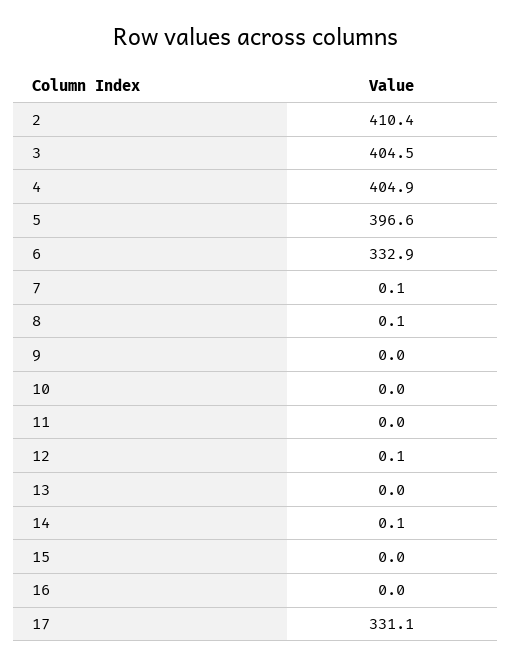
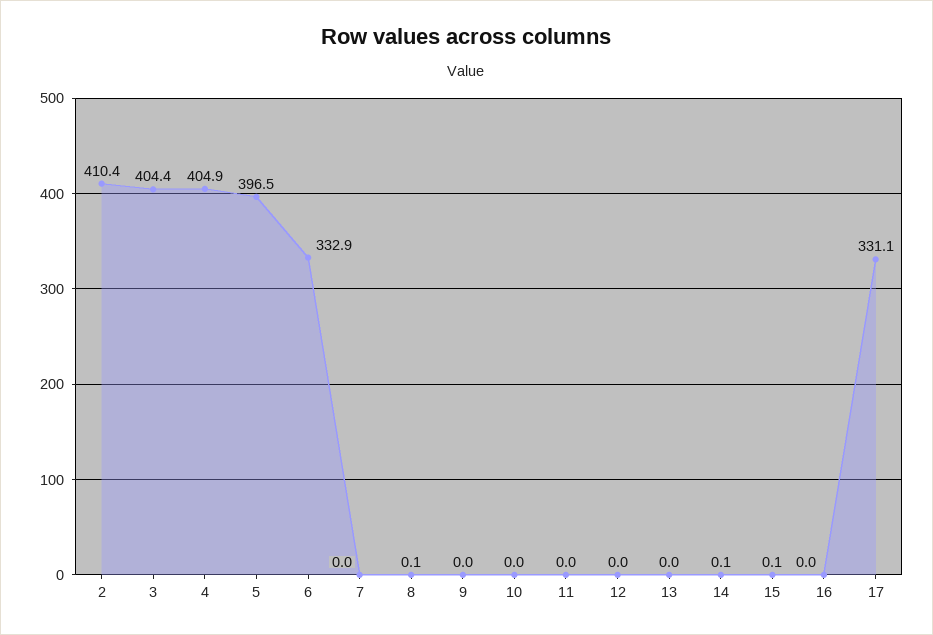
  {
    "2": 410.4,
-   "3": 404.5,
+   "3": 404.4,
    "4": 404.9,
-   "5": 396.6,
+   "5": 396.5,
    "6": 332.9,
-   "7": 0.1,
+   "7": 0,
    "8": 0.1,
    "9": 0,
    "10": 0,
    "11": 0,
-   "12": 0.1,
+   "12": 0,
    "13": 0,
    "14": 0.1,
-   "15": 0,
+   "15": 0.1,
    "16": 0,
    "17": 331.1
  }

